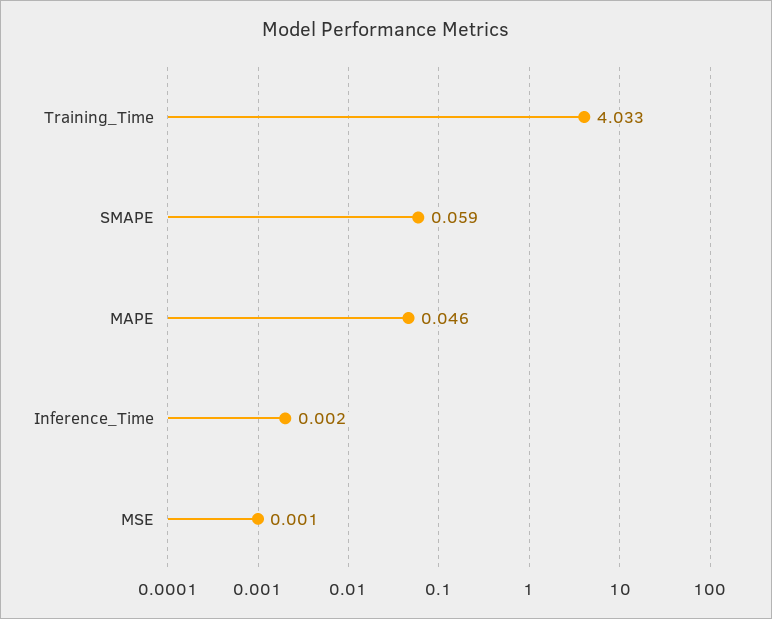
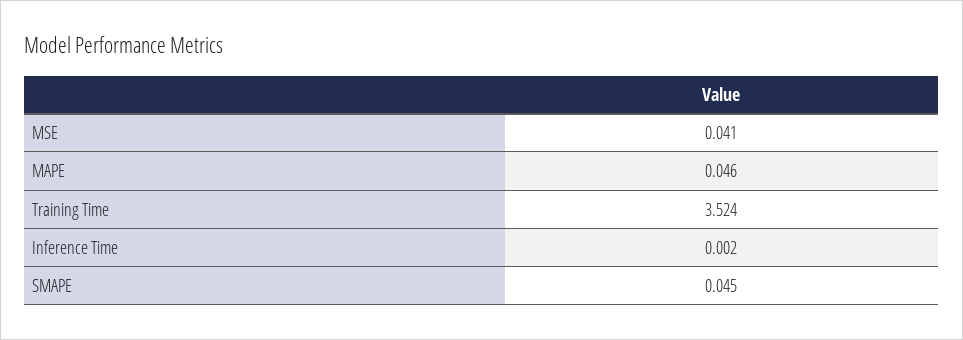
  {
-   "Training_Time": 4.033,
+   "Training_Time": 3.524,
-   "SMAPE": 0.059,
+   "SMAPE": 0.045,
    "MAPE": 0.046,
    "Inference_Time": 0.002,
-   "MSE": 0.001
+   "MSE": 0.041
  }

